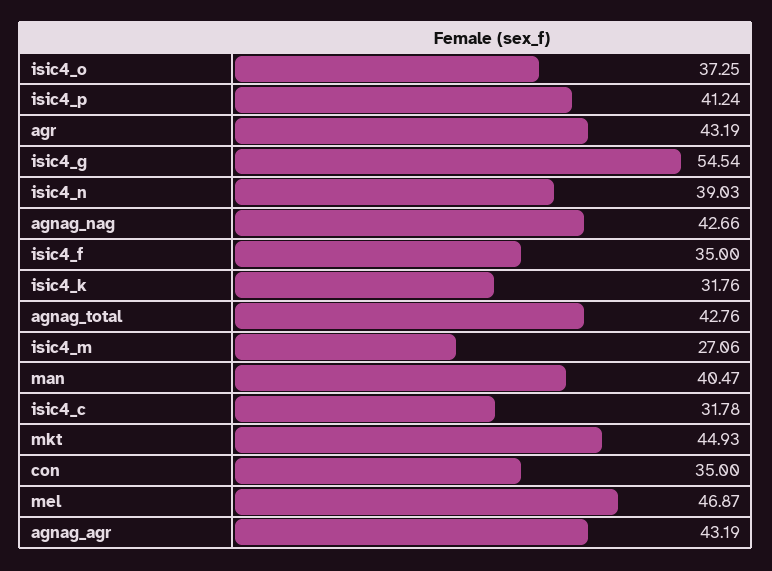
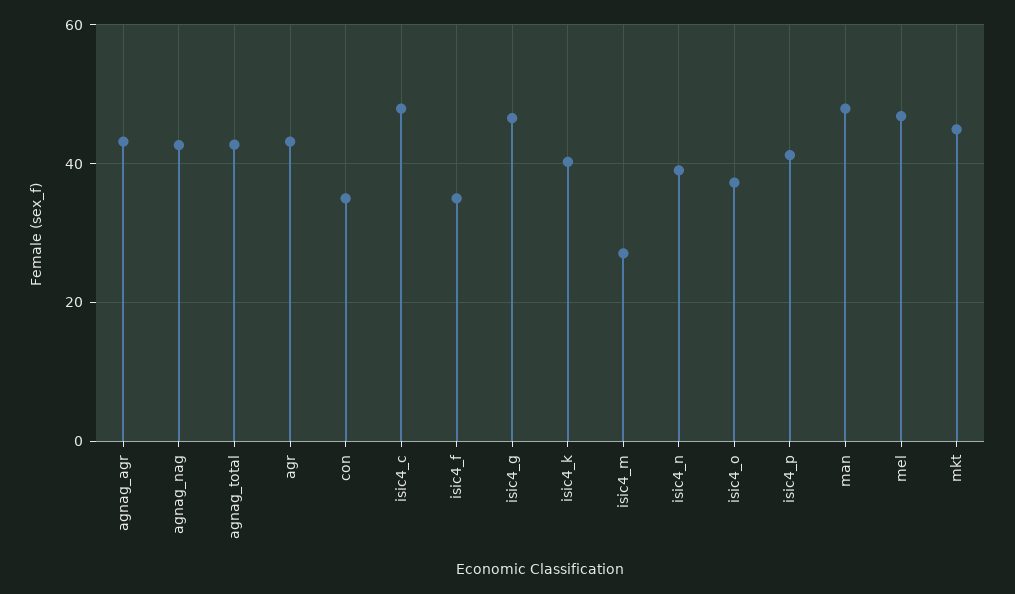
  {
    "isic4_o": 37.25,
    "isic4_p": 41.24,
    "agr": 43.19,
-   "isic4_g": 54.54,
+   "isic4_g": 46,
    "isic4_n": 39.03,
    "agnag_nag": 42.66,
    "isic4_f": 35,
-   "isic4_k": 31.76,
+   "isic4_k": 40,
    "agnag_total": 42.76,
    "isic4_m": 27.06,
-   "man": 40.47,
+   "man": 48,
-   "isic4_c": 31.78,
+   "isic4_c": 48,
    "mkt": 44.93,
    "con": 35,
    "mel": 46.87,
    "agnag_agr": 43.19
  }

